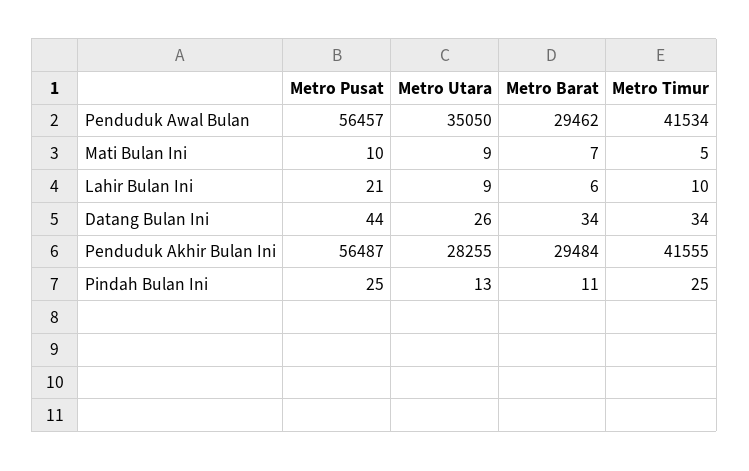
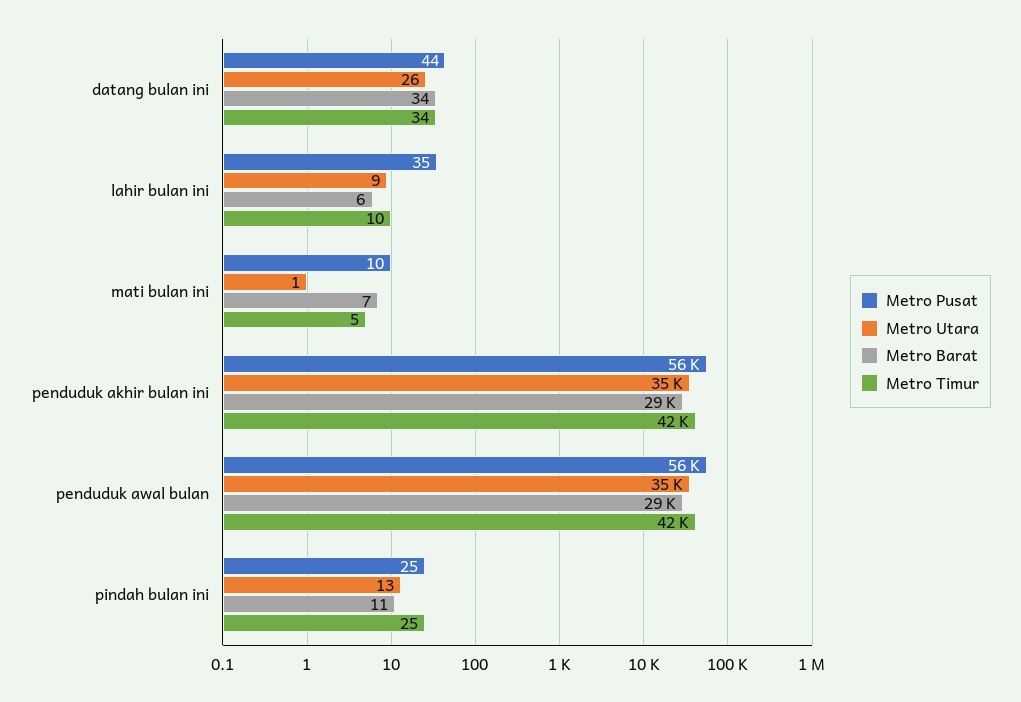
  {
    "Metro Pusat": {
      "Penduduk Awal Bulan": 56457,
      "Mati Bulan Ini": 10,
-     "Lahir Bulan Ini": 21,
+     "Lahir Bulan Ini": 35,
      "Datang Bulan Ini": 44,
      "Penduduk Akhir Bulan Ini": 56487,
      "Pindah Bulan Ini": 25
    },
    "Metro Utara": {
      "Penduduk Awal Bulan": 35050,
-     "Mati Bulan Ini": 9,
+     "Mati Bulan Ini": 1,
      "Lahir Bulan Ini": 9,
      "Datang Bulan Ini": 26,
-     "Penduduk Akhir Bulan Ini": 28255,
+     "Penduduk Akhir Bulan Ini": 35000,
      "Pindah Bulan Ini": 13
    },
    "Metro Barat": {
      "Penduduk Awal Bulan": 29462,
      "Mati Bulan Ini": 7,
      "Lahir Bulan Ini": 6,
      "Datang Bulan Ini": 34,
      "Penduduk Akhir Bulan Ini": 29484,
      "Pindah Bulan Ini": 11
    },
    "Metro Timur": {
      "Penduduk Awal Bulan": 41534,
      "Mati Bulan Ini": 5,
      "Lahir Bulan Ini": 10,
      "Datang Bulan Ini": 34,
      "Penduduk Akhir Bulan Ini": 41555,
      "Pindah Bulan Ini": 25
    }
  }

